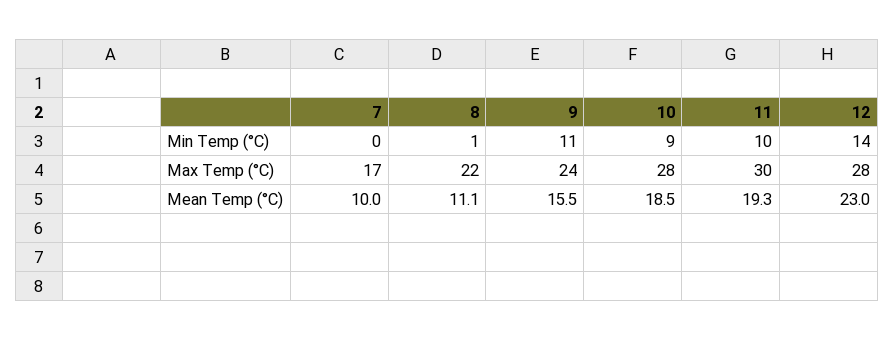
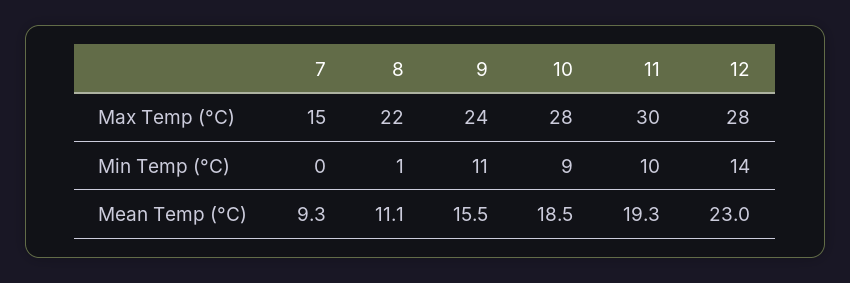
  {
    "7": {
      "Min Temp (°C)": 0,
-     "Max Temp (°C)": 17,
+     "Max Temp (°C)": 15,
-     "Mean Temp (°C)": 10
+     "Mean Temp (°C)": 9.3
    },
    "8": {
      "Min Temp (°C)": 1,
      "Max Temp (°C)": 22,
      "Mean Temp (°C)": 11.1
    },
    "9": {
      "Min Temp (°C)": 11,
      "Max Temp (°C)": 24,
      "Mean Temp (°C)": 15.5
    },
    "10": {
      "Min Temp (°C)": 9,
      "Max Temp (°C)": 28,
      "Mean Temp (°C)": 18.5
    },
    "11": {
      "Min Temp (°C)": 10,
      "Max Temp (°C)": 30,
      "Mean Temp (°C)": 19.3
    },
    "12": {
      "Min Temp (°C)": 14,
      "Max Temp (°C)": 28,
      "Mean Temp (°C)": 23
    }
  }

